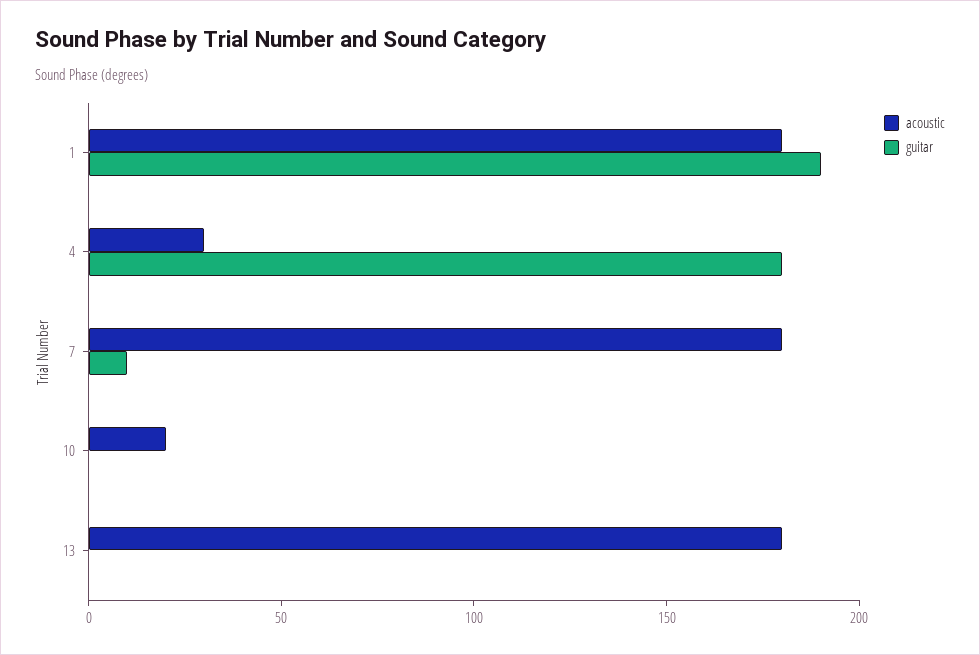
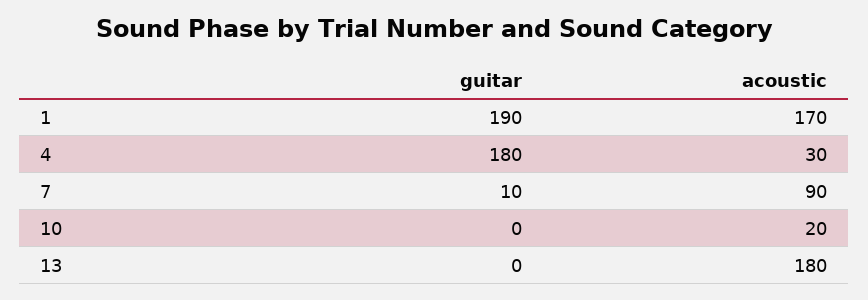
  {
    "acoustic": {
-     "1": 180,
+     "1": 170,
      "4": 30,
-     "7": 180,
+     "7": 90,
      "10": 20,
      "13": 180
    },
    "guitar": {
      "1": 190,
      "4": 180,
      "7": 10,
      "10": 0,
      "13": 0
    }
  }

